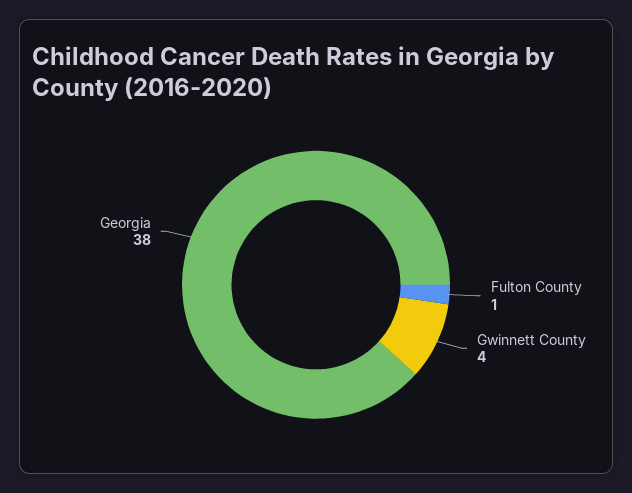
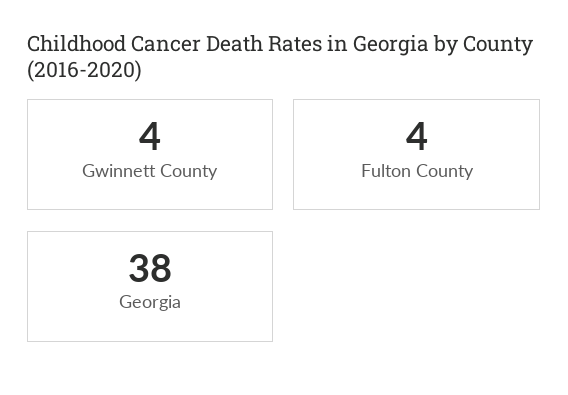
  {
-   "Fulton County": 1,
+   "Fulton County": 4,
    "Gwinnett County": 4,
    "Georgia": 38
  }

